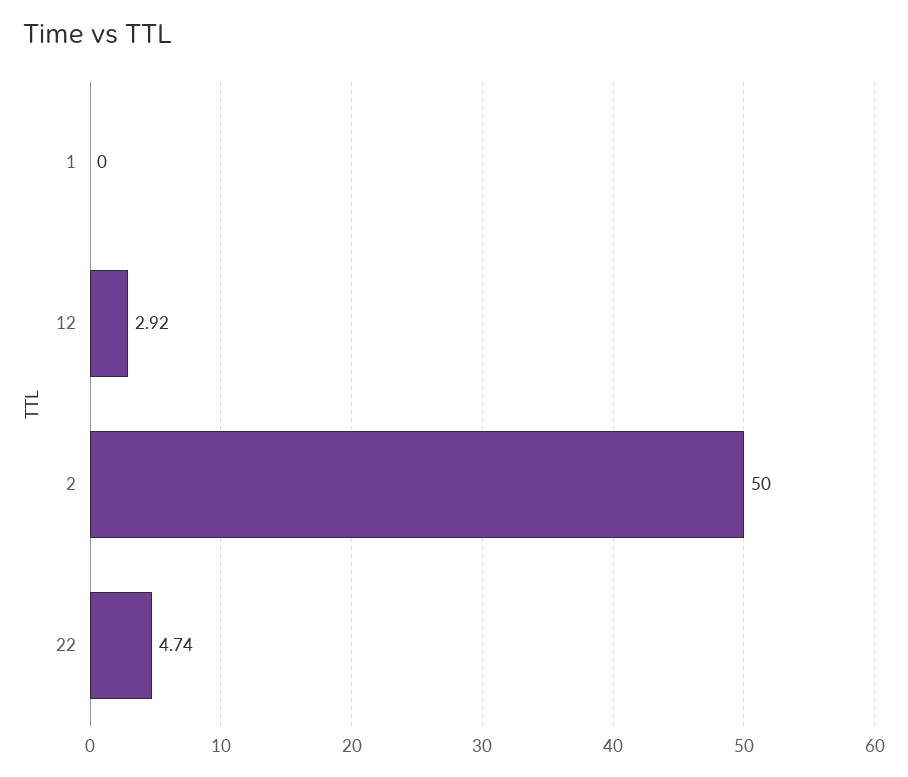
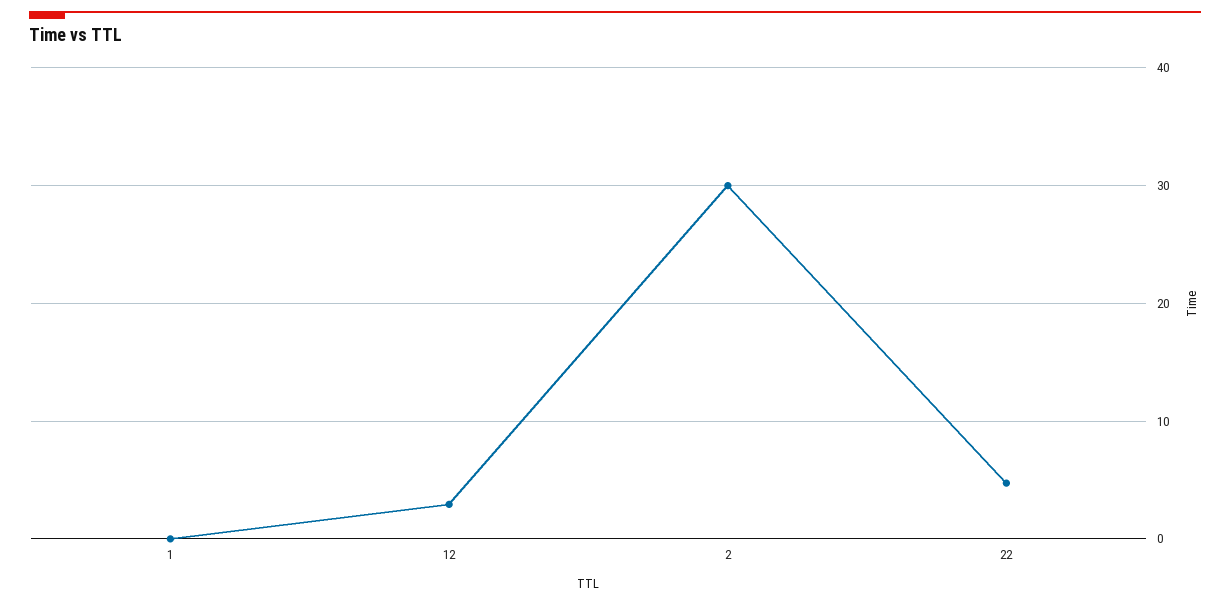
  {
    "1": 0,
    "12": 2.92,
-   "2": 50,
+   "2": 30,
    "22": 4.74
  }

